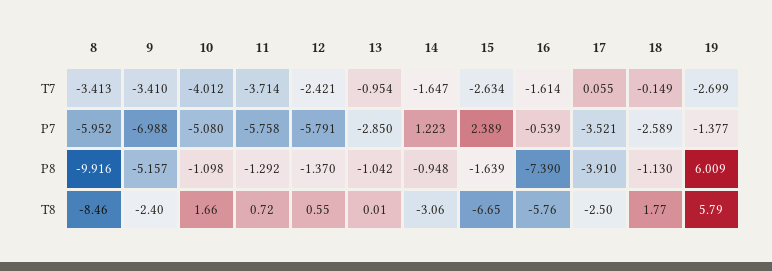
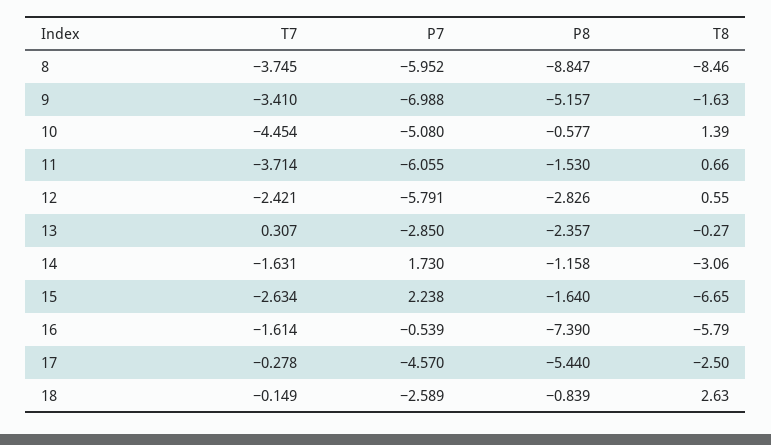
  {
    "8": {
-     "T7": -3.413,
+     "T7": -3.745,
      "P7": -5.952,
-     "P8": -9.916,
+     "P8": -8.847,
      "T8": -8.46
    },
    "9": {
      "T7": -3.41,
      "P7": -6.988,
      "P8": -5.157,
-     "T8": -2.4
+     "T8": -1.63
    },
    "10": {
-     "T7": -4.012,
+     "T7": -4.454,
      "P7": -5.08,
-     "P8": -1.098,
+     "P8": -0.577,
-     "T8": 1.66
+     "T8": 1.39
    },
    "11": {
      "T7": -3.714,
-     "P7": -5.758,
+     "P7": -6.055,
-     "P8": -1.292,
+     "P8": -1.53,
-     "T8": 0.72
+     "T8": 0.66
    },
    "12": {
      "T7": -2.421,
      "P7": -5.791,
-     "P8": -1.37,
+     "P8": -2.826,
      "T8": 0.55
    },
    "13": {
-     "T7": -0.954,
+     "T7": 0.307,
      "P7": -2.85,
-     "P8": -1.042,
+     "P8": -2.357,
-     "T8": 0.01
+     "T8": -0.27
    },
    "14": {
-     "T7": -1.647,
+     "T7": -1.631,
-     "P7": 1.223,
+     "P7": 1.73,
-     "P8": -0.948,
+     "P8": -1.158,
      "T8": -3.06
    },
    "15": {
      "T7": -2.634,
-     "P7": 2.389,
+     "P7": 2.238,
-     "P8": -1.639,
+     "P8": -1.64,
      "T8": -6.65
    },
    "16": {
      "T7": -1.614,
      "P7": -0.539,
      "P8": -7.39,
-     "T8": -5.76
+     "T8": -5.79
    },
    "17": {
-     "T7": 0.055,
+     "T7": -0.278,
-     "P7": -3.521,
+     "P7": -4.57,
-     "P8": -3.91,
+     "P8": -5.44,
      "T8": -2.5
    },
    "18": {
      "T7": -0.149,
      "P7": -2.589,
-     "P8": -1.13,
+     "P8": -0.839,
-     "T8": 1.77
+     "T8": 2.63
-   },
+   }
-   "19": {
-     "T7": -2.699,
-     "P7": -1.377,
-     "P8": 6.009,
-     "T8": 5.79
-   }
  }

